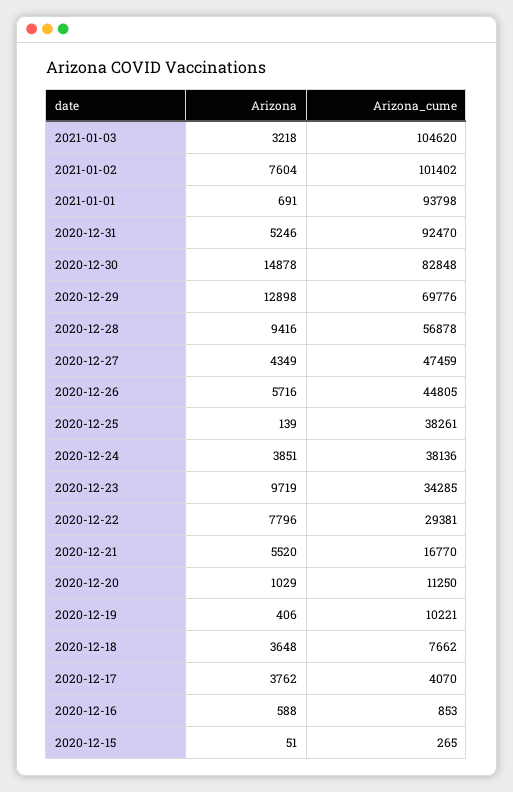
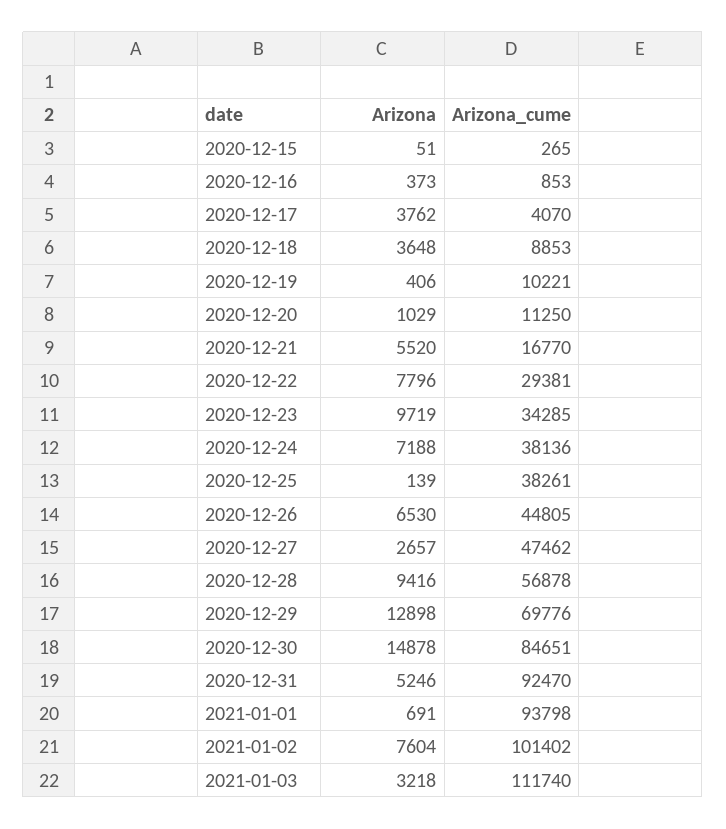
  {
    "Arizona": {
      "2021-01-03": 3218,
      "2021-01-02": 7604,
      "2021-01-01": 691,
      "2020-12-31": 5246,
      "2020-12-30": 14878,
      "2020-12-29": 12898,
      "2020-12-28": 9416,
-     "2020-12-27": 4349,
+     "2020-12-27": 2657,
-     "2020-12-26": 5716,
+     "2020-12-26": 6530,
      "2020-12-25": 139,
-     "2020-12-24": 3851,
+     "2020-12-24": 7188,
      "2020-12-23": 9719,
      "2020-12-22": 7796,
      "2020-12-21": 5520,
      "2020-12-20": 1029,
      "2020-12-19": 406,
      "2020-12-18": 3648,
      "2020-12-17": 3762,
-     "2020-12-16": 588,
+     "2020-12-16": 373,
      "2020-12-15": 51
    },
    "Arizona_cume": {
-     "2021-01-03": 104620,
+     "2021-01-03": 111740,
      "2021-01-02": 101402,
      "2021-01-01": 93798,
      "2020-12-31": 92470,
-     "2020-12-30": 82848,
+     "2020-12-30": 84651,
      "2020-12-29": 69776,
      "2020-12-28": 56878,
-     "2020-12-27": 47459,
+     "2020-12-27": 47462,
      "2020-12-26": 44805,
      "2020-12-25": 38261,
      "2020-12-24": 38136,
      "2020-12-23": 34285,
      "2020-12-22": 29381,
      "2020-12-21": 16770,
      "2020-12-20": 11250,
      "2020-12-19": 10221,
-     "2020-12-18": 7662,
+     "2020-12-18": 8853,
      "2020-12-17": 4070,
      "2020-12-16": 853,
      "2020-12-15": 265
    }
  }

